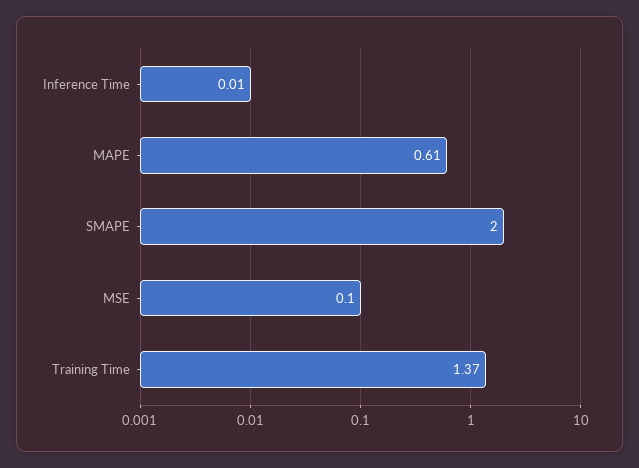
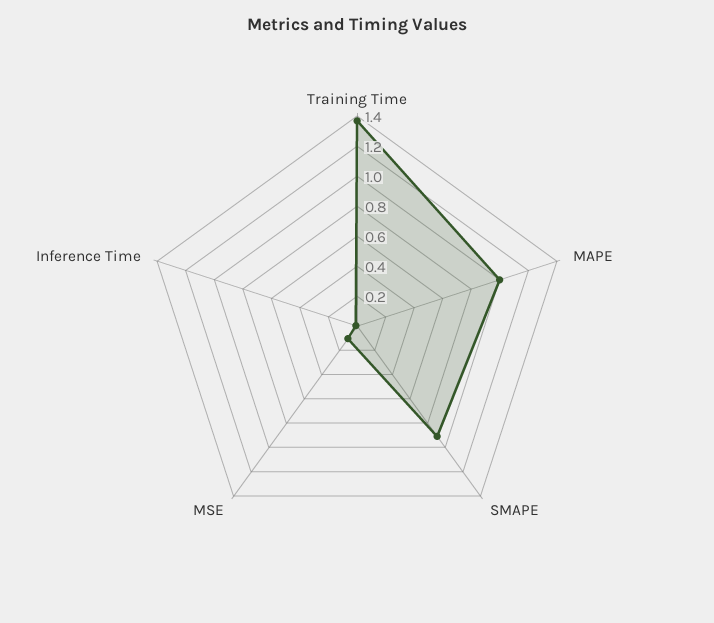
  {
    "Inference Time": 0.01,
-   "MAPE": 0.61,
+   "MAPE": 1,
-   "SMAPE": 2,
+   "SMAPE": 0.9,
    "MSE": 0.1,
    "Training Time": 1.37
  }

